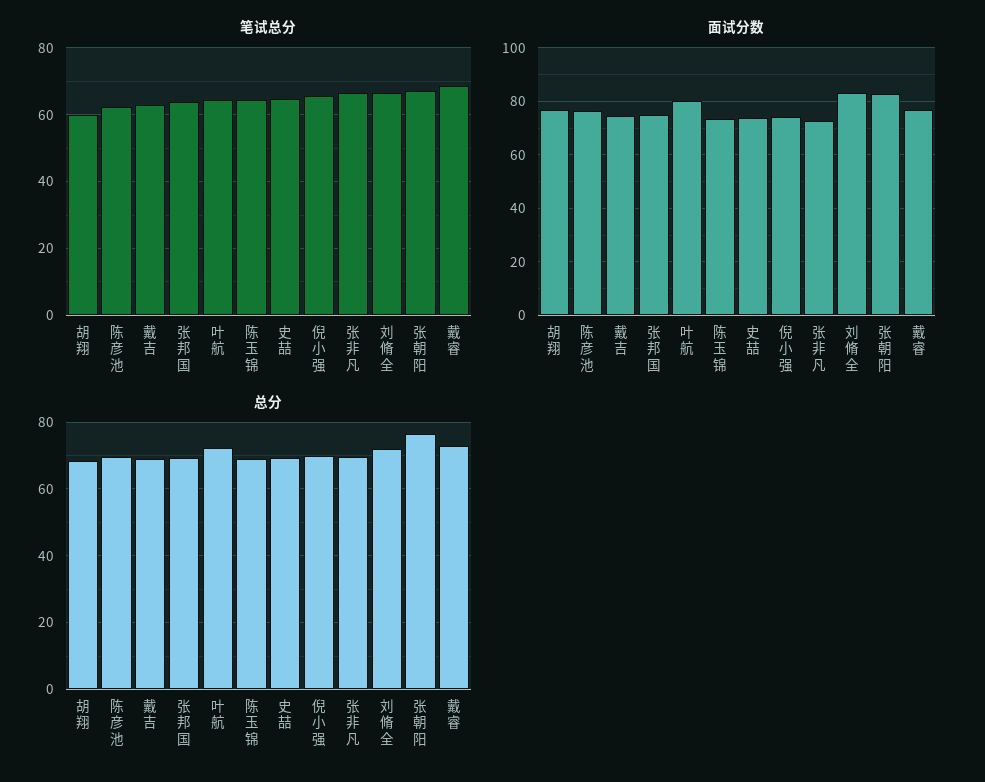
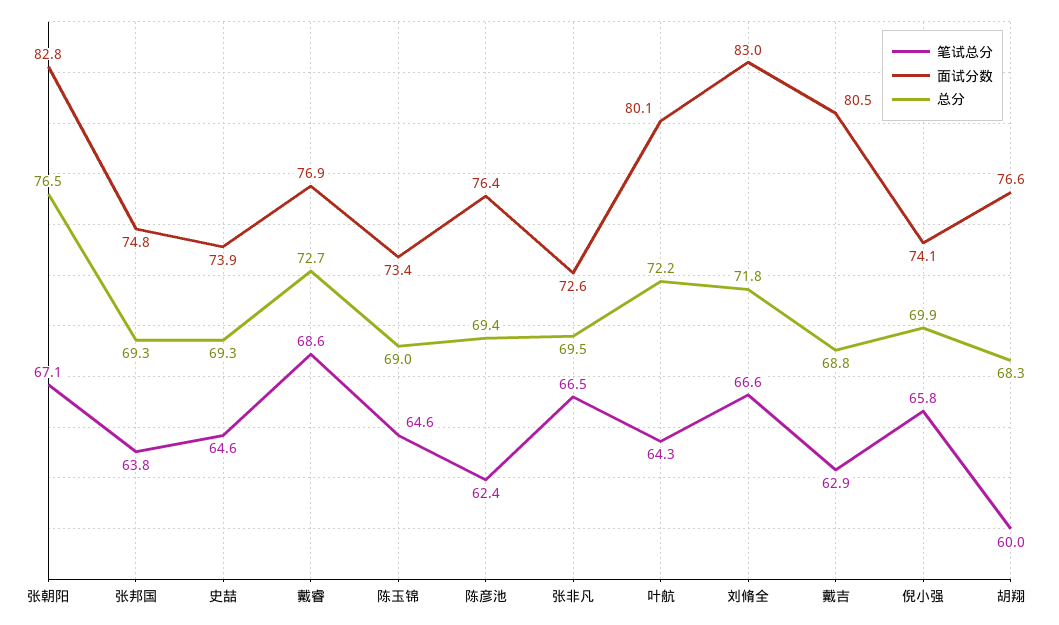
  {
    "笔试总分": {
      "胡翔": 60,
      "陈彦池": 62.4,
      "戴吉": 62.9,
      "张邦国": 63.8,
      "叶航": 64.3,
      "陈玉锦": 64.6,
      "史喆": 64.6,
      "倪小强": 65.8,
      "张非凡": 66.5,
      "刘脩全": 66.6,
      "张朝阳": 67.1,
      "戴睿": 68.6
    },
    "面试分数": {
      "胡翔": 76.6,
      "陈彦池": 76.4,
-     "戴吉": 75,
+     "戴吉": 80.5,
      "张邦国": 74.8,
      "叶航": 80.1,
      "陈玉锦": 73.4,
      "史喆": 73.9,
      "倪小强": 74.1,
      "张非凡": 72.6,
      "刘脩全": 83,
      "张朝阳": 82.8,
      "戴睿": 76.9
    },
    "总分": {
      "胡翔": 68.3,
      "陈彦池": 69.4,
      "戴吉": 68.8,
      "张邦国": 69.3,
      "叶航": 72.2,
      "陈玉锦": 69,
      "史喆": 69.3,
      "倪小强": 69.9,
      "张非凡": 69.5,
      "刘脩全": 71.8,
      "张朝阳": 76.5,
      "戴睿": 72.7
    }
  }

